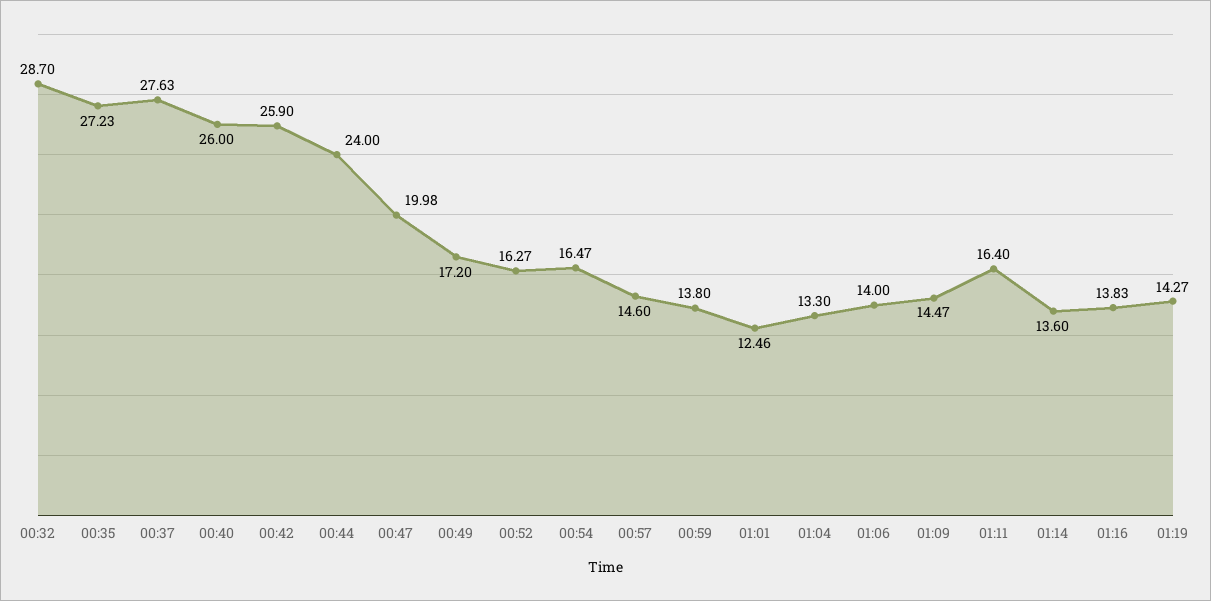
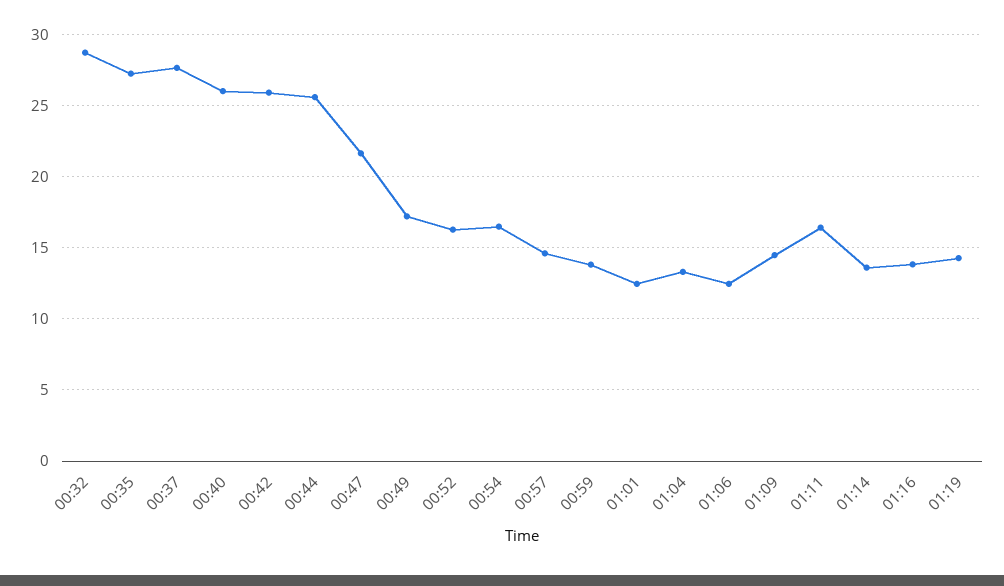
  {
    "00:32": 28.7,
    "00:35": 27.23,
    "00:37": 27.63,
    "00:40": 26,
    "00:42": 25.9,
-   "00:44": 24,
+   "00:44": 25.5,
-   "00:47": 19.98,
+   "00:47": 21.5,
    "00:49": 17.2,
    "00:52": 16.27,
    "00:54": 16.47,
    "00:57": 14.6,
    "00:59": 13.8,
    "01:01": 12.46,
    "01:04": 13.3,
-   "01:06": 14,
+   "01:06": 12.5,
    "01:09": 14.47,
    "01:11": 16.4,
    "01:14": 13.6,
    "01:16": 13.83,
    "01:19": 14.27
  }

